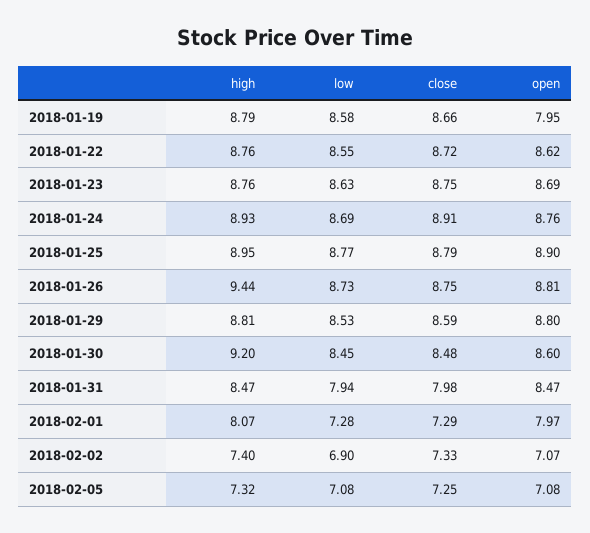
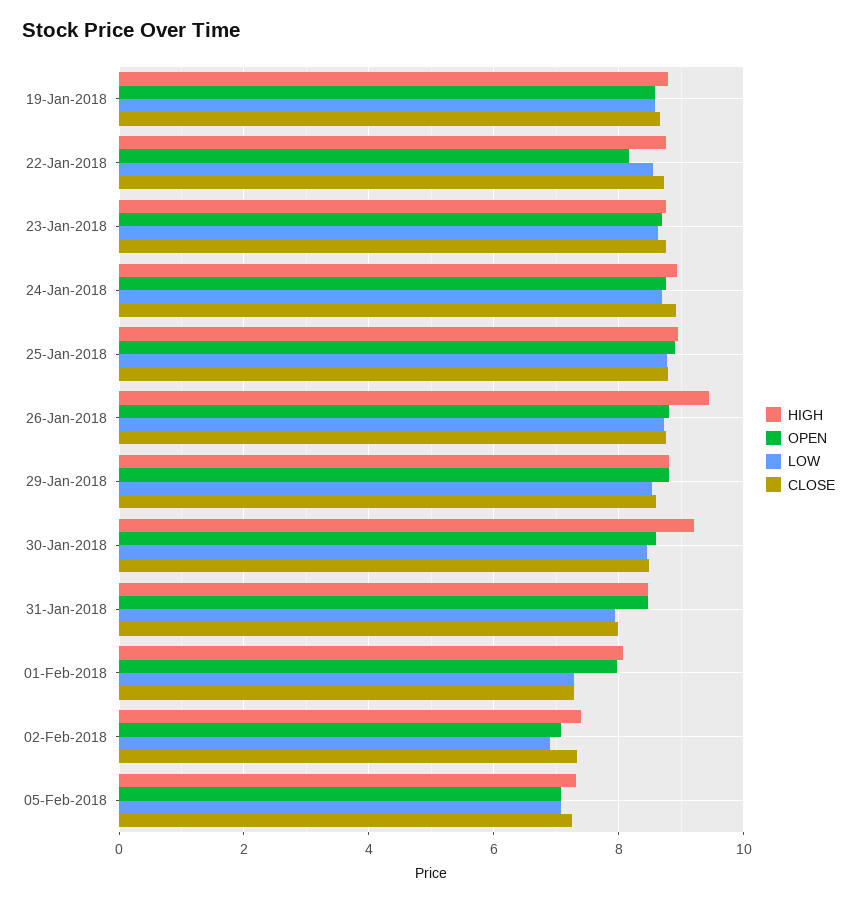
  {
    "high": {
      "2018-01-19": 8.79,
      "2018-01-22": 8.76,
      "2018-01-23": 8.76,
      "2018-01-24": 8.93,
      "2018-01-25": 8.95,
      "2018-01-26": 9.44,
      "2018-01-29": 8.81,
      "2018-01-30": 9.2,
      "2018-01-31": 8.47,
      "2018-02-01": 8.07,
      "2018-02-02": 7.4,
      "2018-02-05": 7.32
    },
    "low": {
      "2018-01-19": 8.58,
      "2018-01-22": 8.55,
      "2018-01-23": 8.63,
      "2018-01-24": 8.69,
      "2018-01-25": 8.77,
      "2018-01-26": 8.73,
      "2018-01-29": 8.53,
      "2018-01-30": 8.45,
      "2018-01-31": 7.94,
      "2018-02-01": 7.28,
      "2018-02-02": 6.9,
      "2018-02-05": 7.08
    },
    "close": {
      "2018-01-19": 8.66,
      "2018-01-22": 8.72,
      "2018-01-23": 8.75,
      "2018-01-24": 8.91,
      "2018-01-25": 8.79,
      "2018-01-26": 8.75,
      "2018-01-29": 8.59,
      "2018-01-30": 8.48,
      "2018-01-31": 7.98,
      "2018-02-01": 7.29,
      "2018-02-02": 7.33,
      "2018-02-05": 7.25
    },
    "open": {
-     "2018-01-19": 7.95,
+     "2018-01-19": 8.6,
-     "2018-01-22": 8.62,
+     "2018-01-22": 8.2,
      "2018-01-23": 8.69,
      "2018-01-24": 8.76,
      "2018-01-25": 8.9,
      "2018-01-26": 8.81,
      "2018-01-29": 8.8,
      "2018-01-30": 8.6,
      "2018-01-31": 8.47,
      "2018-02-01": 7.97,
      "2018-02-02": 7.07,
      "2018-02-05": 7.08
    }
  }

